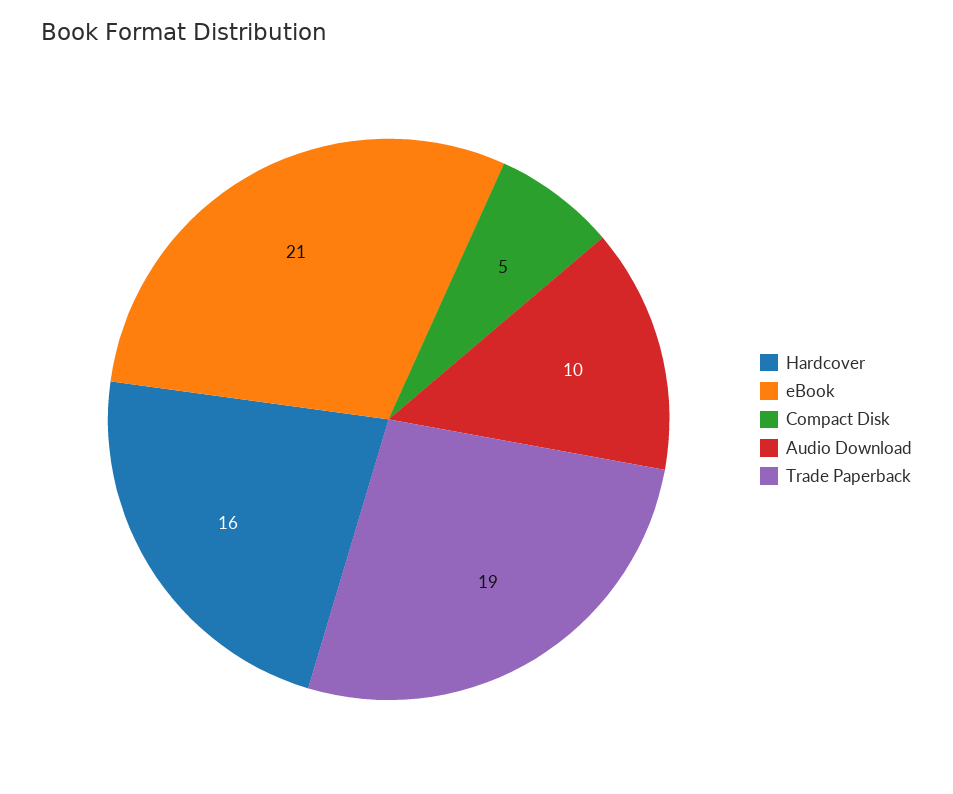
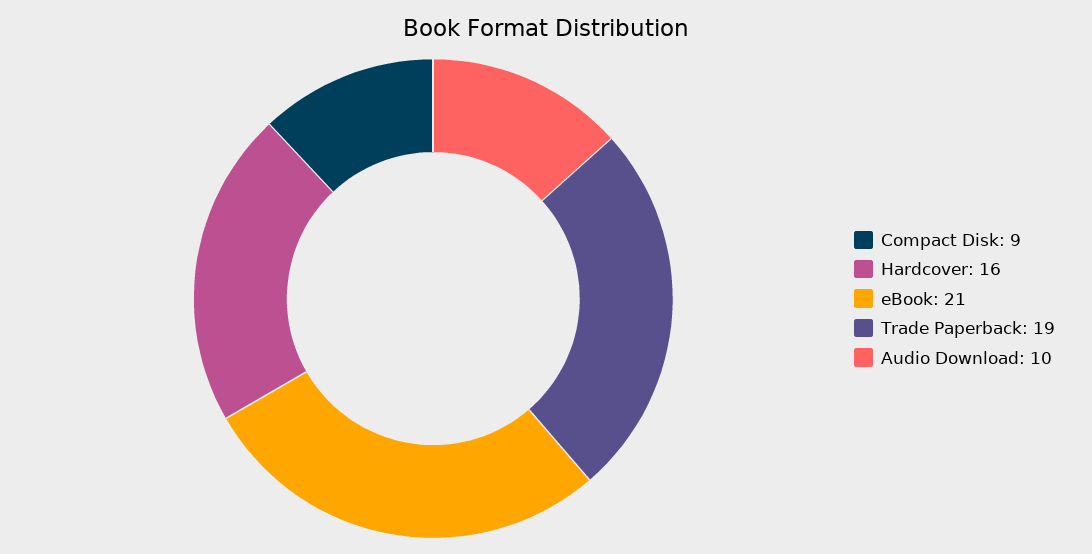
  {
    "Hardcover": 16,
    "eBook": 21,
-   "Compact Disk": 5,
+   "Compact Disk": 9,
    "Audio Download": 10,
    "Trade Paperback": 19
  }

